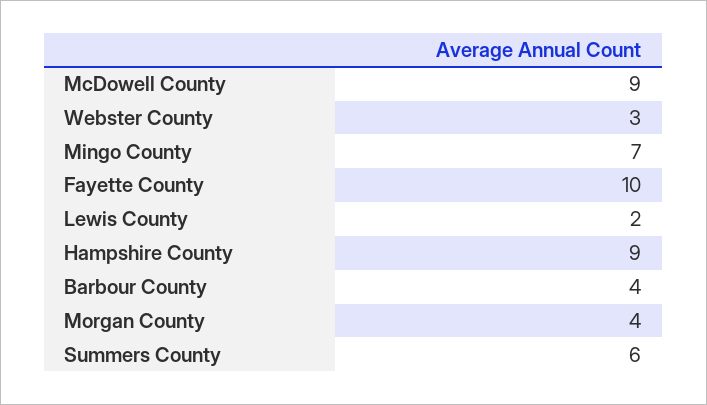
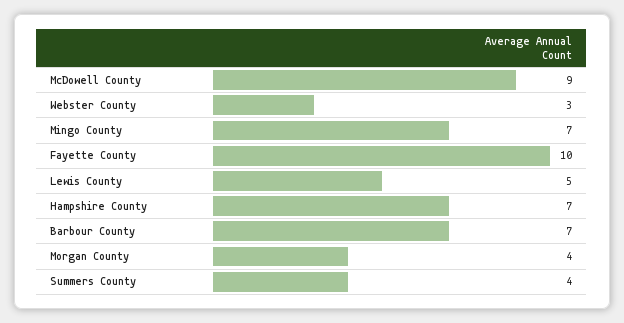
  {
    "McDowell County": 9,
    "Webster County": 3,
    "Mingo County": 7,
    "Fayette County": 10,
-   "Lewis County": 2,
+   "Lewis County": 5,
-   "Hampshire County": 9,
+   "Hampshire County": 7,
-   "Barbour County": 4,
+   "Barbour County": 7,
    "Morgan County": 4,
-   "Summers County": 6
+   "Summers County": 4
  }

